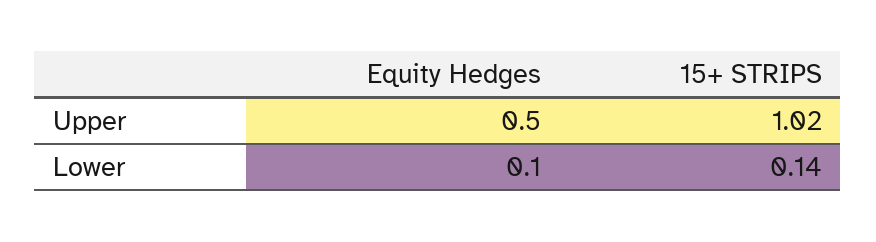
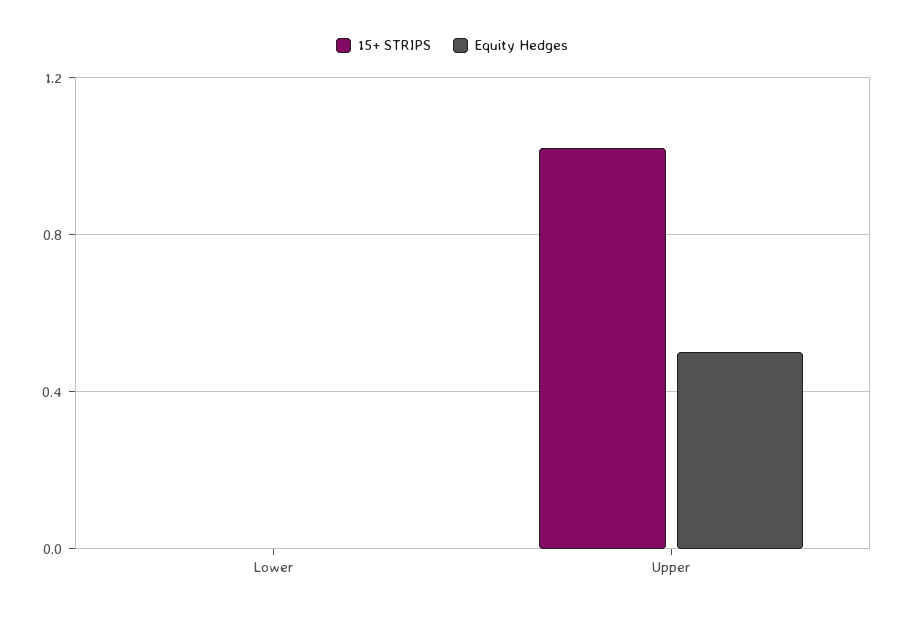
  {
    "Equity Hedges": {
      "Upper": 0.5,
-     "Lower": 0.1
+     "Lower": 0
    },
    "15+ STRIPS": {
      "Upper": 1.02,
-     "Lower": 0.14
+     "Lower": 0
    }
  }

